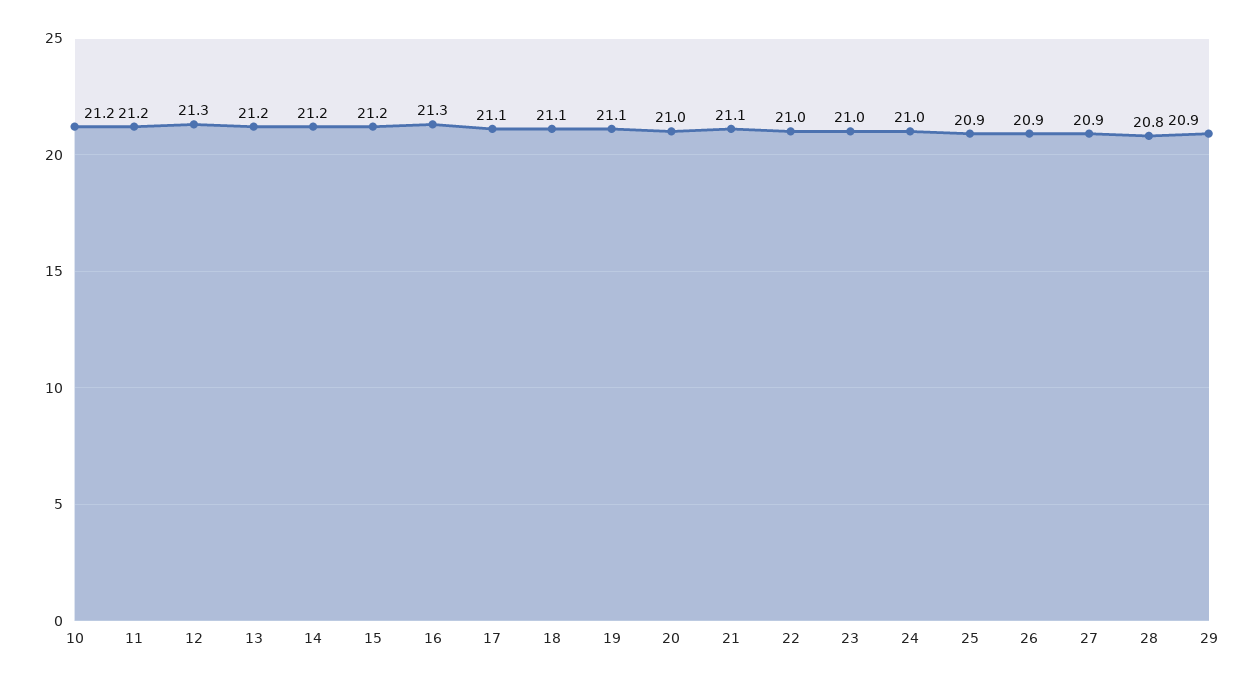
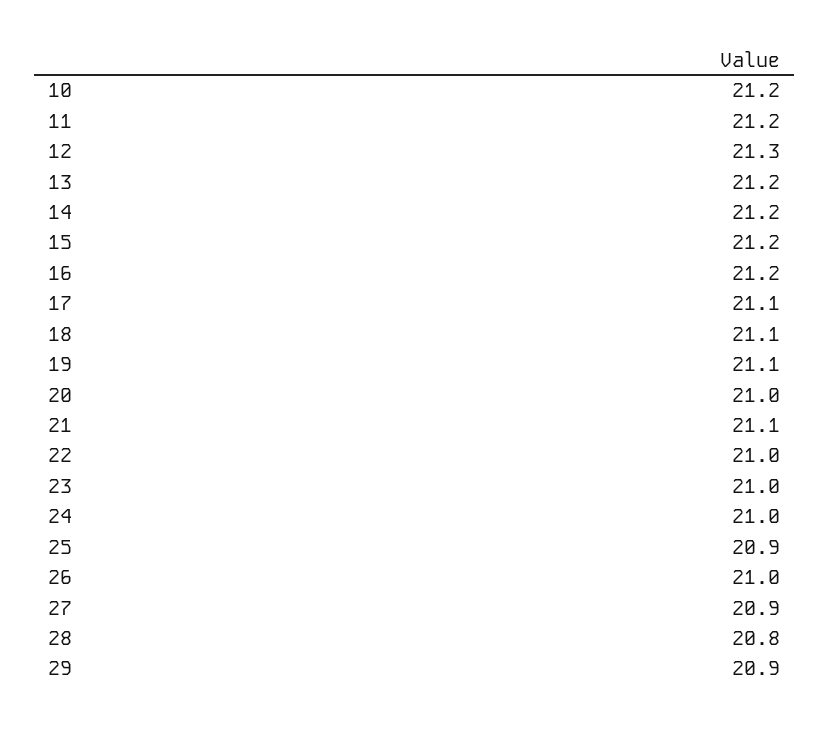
  {
    "10": 21.2,
    "11": 21.2,
    "12": 21.3,
    "13": 21.2,
    "14": 21.2,
    "15": 21.2,
-   "16": 21.3,
+   "16": 21.2,
    "17": 21.1,
    "18": 21.1,
    "19": 21.1,
    "20": 21,
    "21": 21.1,
    "22": 21,
    "23": 21,
    "24": 21,
    "25": 20.9,
-   "26": 20.9,
+   "26": 21,
    "27": 20.9,
    "28": 20.8,
    "29": 20.9
  }

